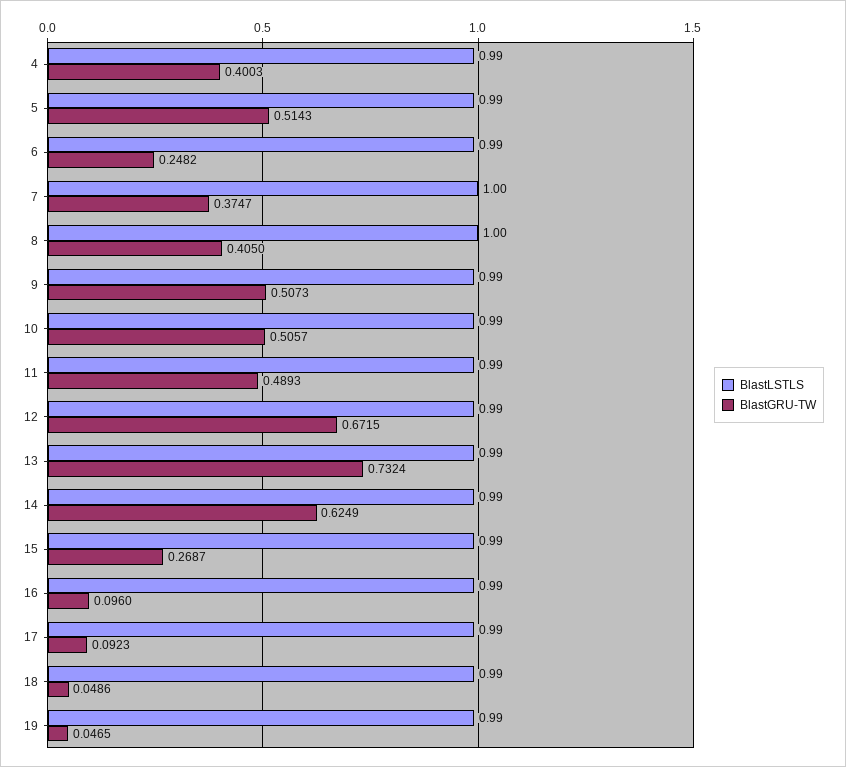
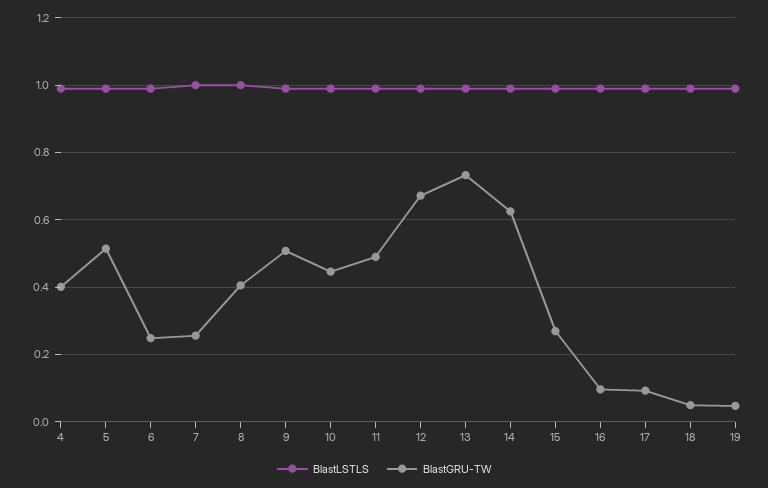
  {
    "BlastLSTLS": {
      "4": 0.99,
      "5": 0.99,
      "6": 0.99,
      "7": 1,
      "8": 1,
      "9": 0.99,
      "10": 0.99,
      "11": 0.99,
      "12": 0.99,
      "13": 0.99,
      "14": 0.99,
      "15": 0.99,
      "16": 0.99,
      "17": 0.99,
      "18": 0.99,
      "19": 0.99
    },
    "BlastGRU-TW": {
      "4": 0.4003,
      "5": 0.5143,
      "6": 0.2482,
-     "7": 0.3747,
+     "7": 0.26,
      "8": 0.405,
      "9": 0.5073,
-     "10": 0.5057,
+     "10": 0.44,
      "11": 0.4893,
      "12": 0.6715,
      "13": 0.7324,
      "14": 0.6249,
      "15": 0.2687,
      "16": 0.096,
      "17": 0.0923,
      "18": 0.0486,
      "19": 0.0465
    }
  }

